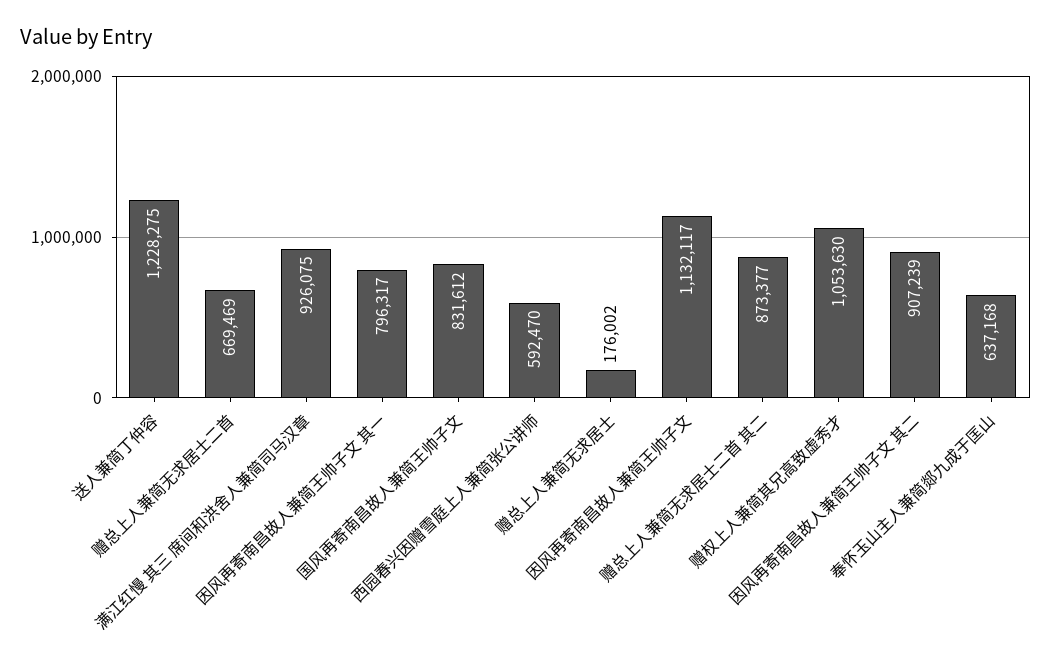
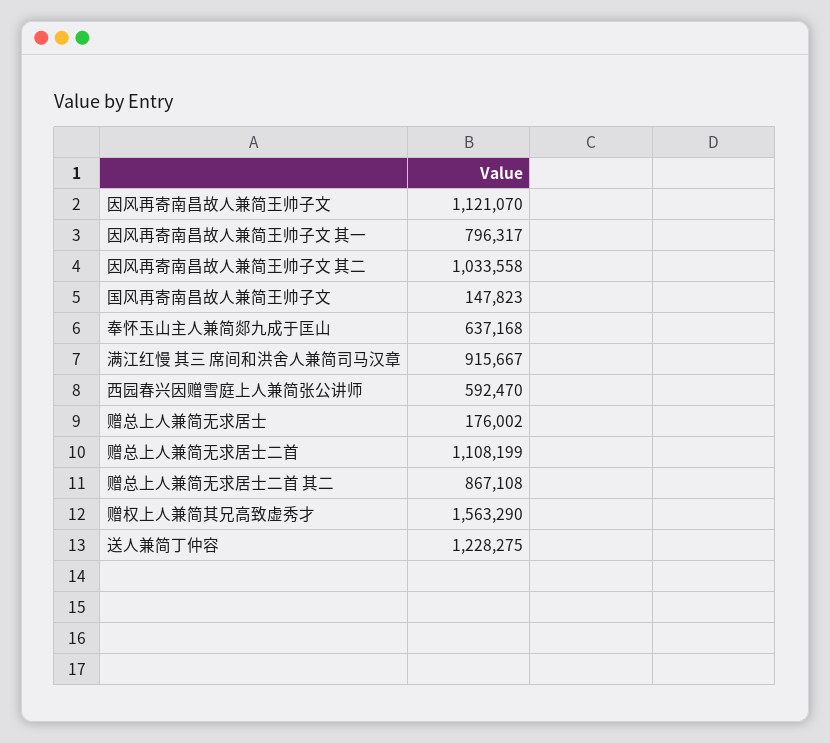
  {
    "送人兼简丁仲容": 1228275,
-   "赠总上人兼简无求居士二首": 669469,
+   "赠总上人兼简无求居士二首": 1108199,
-   "满江红慢 其三 席间和洪舍人兼简司马汉章": 926075,
+   "满江红慢 其三 席间和洪舍人兼简司马汉章": 915667,
    "因风再寄南昌故人兼简王帅子文 其一": 796317,
-   "国风再寄南昌故人兼简王帅子文": 831612,
+   "国风再寄南昌故人兼简王帅子文": 147823,
    "西园春兴因赠雪庭上人兼简张公讲师": 592470,
    "赠总上人兼简无求居士": 176002,
-   "因风再寄南昌故人兼简王帅子文": 1132117,
+   "因风再寄南昌故人兼简王帅子文": 1121070,
-   "赠总上人兼简无求居士二首 其二": 873377,
+   "赠总上人兼简无求居士二首 其二": 867108,
-   "赠权上人兼简其兄高致虚秀才": 1053630,
+   "赠权上人兼简其兄高致虚秀才": 1563290,
-   "因风再寄南昌故人兼简王帅子文 其二": 907239,
+   "因风再寄南昌故人兼简王帅子文 其二": 1033558,
    "奉怀玉山主人兼简郯九成于匡山": 637168
  }

